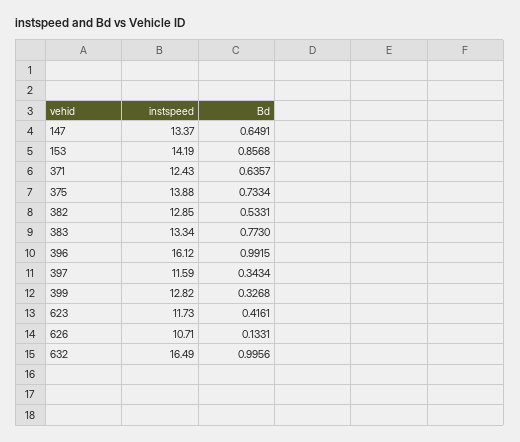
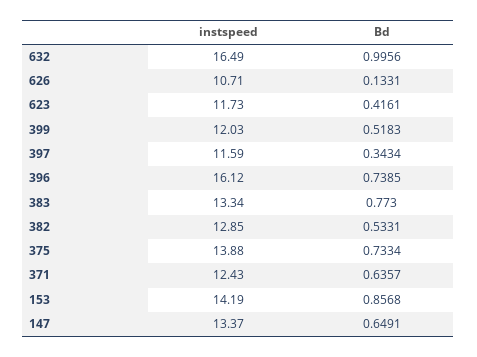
  {
    "instspeed": {
      "147": 13.37,
      "153": 14.19,
      "371": 12.43,
      "375": 13.88,
      "382": 12.85,
      "383": 13.34,
      "396": 16.12,
      "397": 11.59,
-     "399": 12.82,
+     "399": 12.03,
      "623": 11.73,
      "626": 10.71,
      "632": 16.49
    },
    "Bd": {
      "147": 0.6491,
      "153": 0.8568,
      "371": 0.6357,
      "375": 0.7334,
      "382": 0.5331,
      "383": 0.773,
-     "396": 0.9915,
+     "396": 0.7385,
      "397": 0.3434,
-     "399": 0.3268,
+     "399": 0.5183,
      "623": 0.4161,
      "626": 0.1331,
      "632": 0.9956
    }
  }

